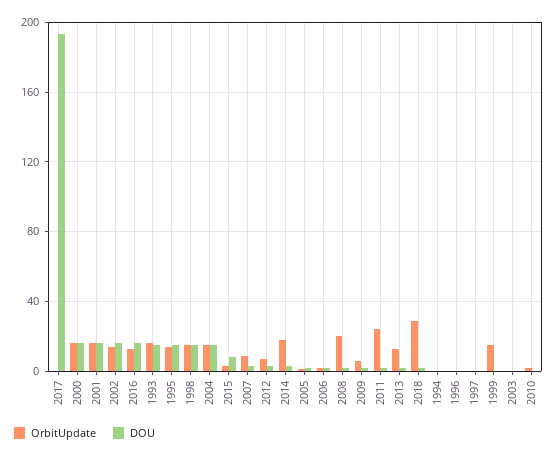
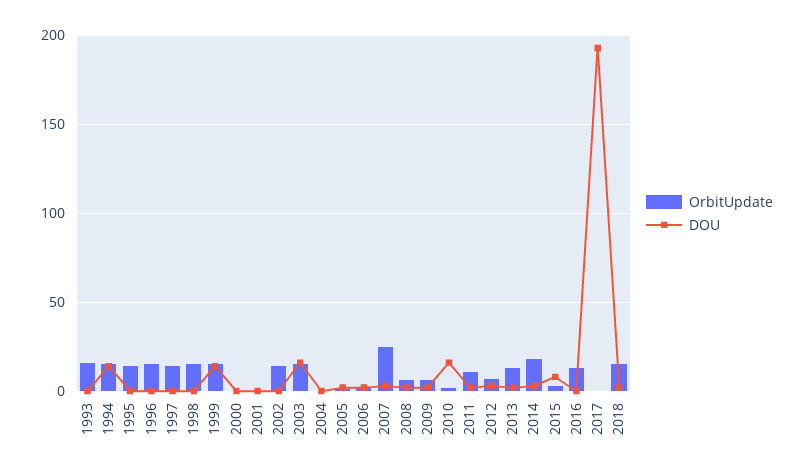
  {
    "OrbitUpdate": {
      "2017": 0,
-     "2000": 15,
+     "2000": 0,
-     "2001": 15,
+     "2001": 0,
      "2002": 15,
      "2016": 15,
      "1993": 15,
      "1995": 15,
      "1998": 15,
-     "2004": 15,
+     "2004": 0,
      "2015": 5,
-     "2007": 10,
+     "2007": 25,
      "2012": 5,
      "2014": 20,
      "2005": 0,
      "2006": 0,
-     "2008": 20,
+     "2008": 5,
      "2009": 5,
-     "2011": 25,
+     "2011": 10,
      "2013": 15,
-     "2018": 30,
+     "2018": 15,
-     "1994": 0,
+     "1994": 15,
-     "1996": 0,
+     "1996": 15,
-     "1997": 0,
+     "1997": 15,
      "1999": 15,
-     "2003": 0,
+     "2003": 15,
      "2010": 0
    },
    "DOU": {
      "2017": 195,
-     "2000": 15,
+     "2000": 0,
-     "2001": 15,
+     "2001": 0,
-     "2002": 15,
+     "2002": 0,
-     "2016": 15,
+     "2016": 0,
-     "1993": 15,
+     "1993": 0,
-     "1995": 15,
+     "1995": 0,
-     "1998": 15,
+     "1998": 0,
-     "2004": 15,
+     "2004": 0,
      "2015": 10,
      "2007": 5,
      "2012": 5,
      "2014": 5,
      "2005": 0,
      "2006": 0,
      "2008": 0,
      "2009": 0,
      "2011": 0,
      "2013": 0,
      "2018": 0,
-     "1994": 0,
+     "1994": 15,
      "1996": 0,
      "1997": 0,
-     "1999": 0,
+     "1999": 15,
-     "2003": 0,
+     "2003": 15,
-     "2010": 0
+     "2010": 15
    }
  }

